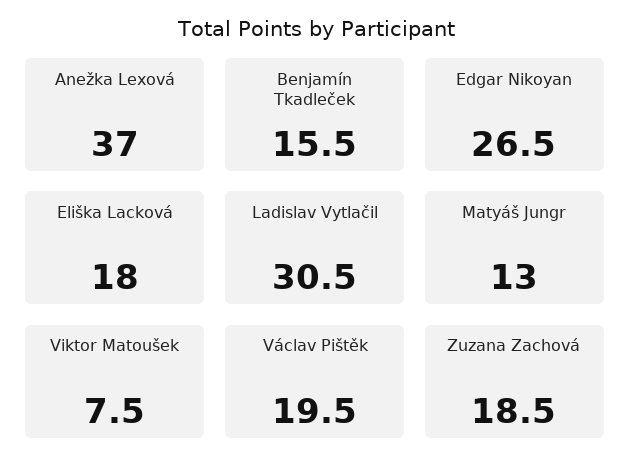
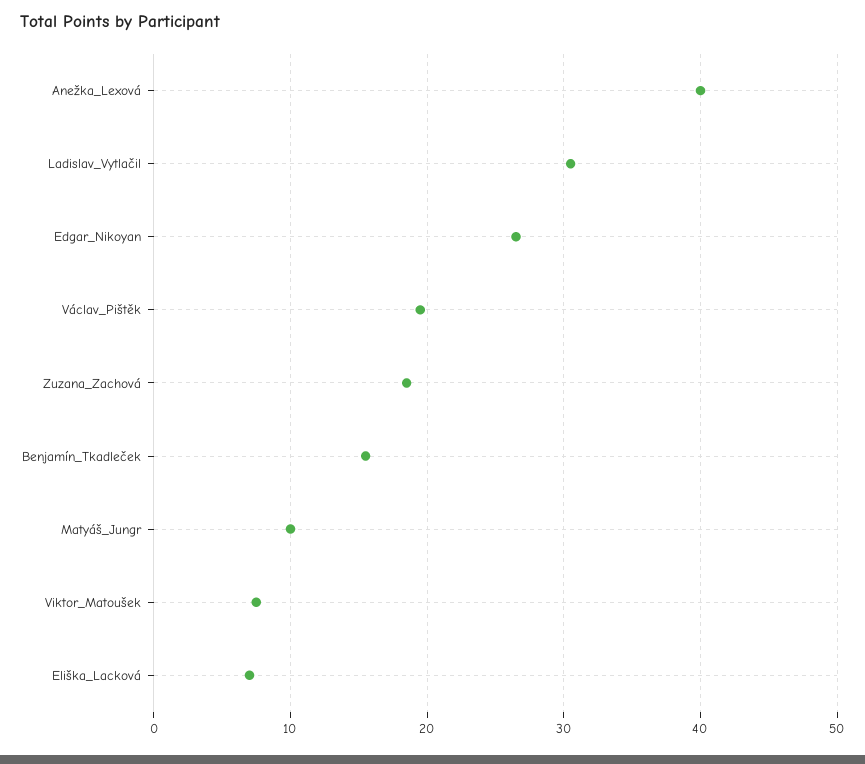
  {
-   "Anežka Lexová": 37,
+   "Anežka Lexová": 40,
    "Benjamín Tkadleček": 15.5,
    "Edgar Nikoyan": 26.5,
-   "Eliška Lacková": 18,
+   "Eliška Lacková": 7,
    "Ladislav Vytlačil": 30.5,
-   "Matyáš Jungr": 13,
+   "Matyáš Jungr": 10,
    "Viktor Matoušek": 7.5,
    "Václav Pištěk": 19.5,
    "Zuzana Zachová": 18.5
  }

